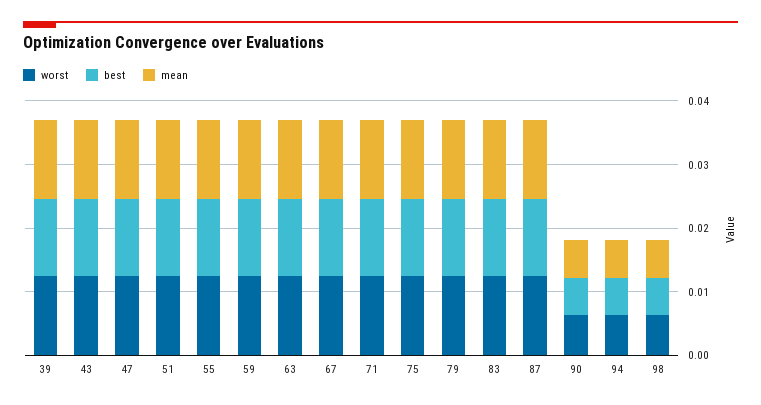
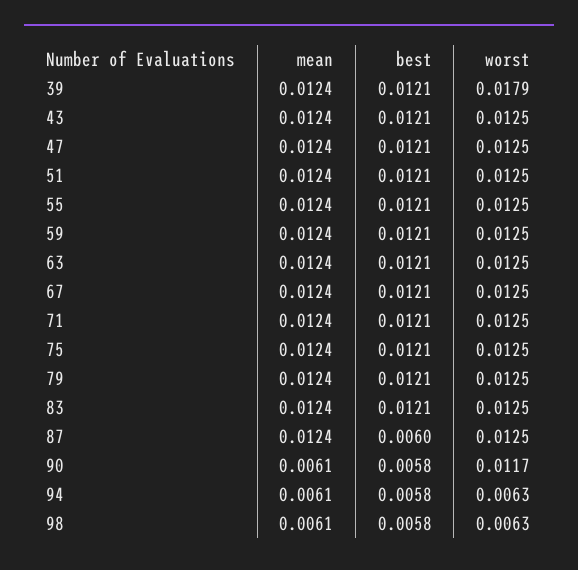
  {
    "worst": {
-     "39": 0.012,
+     "39": 0.0179,
      "43": 0.0125,
      "47": 0.0125,
      "51": 0.0125,
      "55": 0.0125,
      "59": 0.0125,
      "63": 0.0125,
      "67": 0.0125,
      "71": 0.0125,
      "75": 0.0125,
      "79": 0.0125,
      "83": 0.0125,
      "87": 0.0125,
-     "90": 0.006,
+     "90": 0.0117,
      "94": 0.0063,
      "98": 0.0063
    },
    "best": {
      "39": 0.0121,
      "43": 0.0121,
      "47": 0.0121,
      "51": 0.0121,
      "55": 0.0121,
      "59": 0.0121,
      "63": 0.0121,
      "67": 0.0121,
      "71": 0.0121,
      "75": 0.0121,
      "79": 0.0121,
      "83": 0.0121,
-     "87": 0.012,
+     "87": 0.006,
      "90": 0.0058,
      "94": 0.0058,
      "98": 0.0058
    },
    "mean": {
      "39": 0.0124,
      "43": 0.0124,
      "47": 0.0124,
      "51": 0.0124,
      "55": 0.0124,
      "59": 0.0124,
      "63": 0.0124,
      "67": 0.0124,
      "71": 0.0124,
      "75": 0.0124,
      "79": 0.0124,
      "83": 0.0124,
      "87": 0.0124,
      "90": 0.0061,
      "94": 0.0061,
      "98": 0.0061
    }
  }

